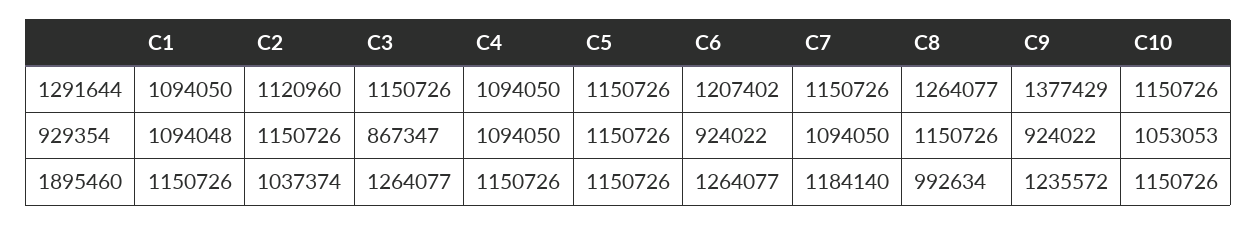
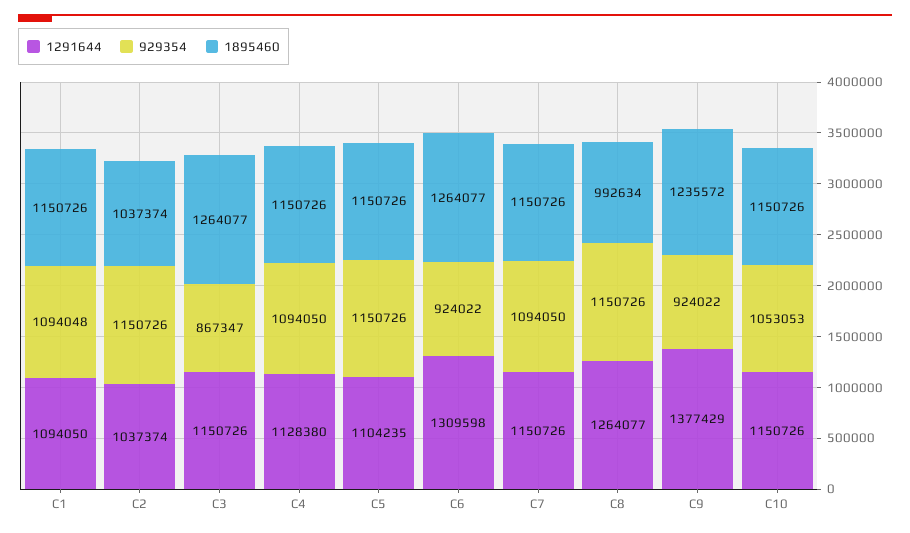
  {
    "1291644": {
      "C1": 1094050,
-     "C2": 1120960,
+     "C2": 1037374,
      "C3": 1150726,
-     "C4": 1094050,
+     "C4": 1128380,
-     "C5": 1150726,
+     "C5": 1104235,
-     "C6": 1207402,
+     "C6": 1309598,
      "C7": 1150726,
      "C8": 1264077,
      "C9": 1377429,
      "C10": 1150726
    },
    "929354": {
      "C1": 1094048,
      "C2": 1150726,
      "C3": 867347,
      "C4": 1094050,
      "C5": 1150726,
      "C6": 924022,
      "C7": 1094050,
      "C8": 1150726,
      "C9": 924022,
      "C10": 1053053
    },
    "1895460": {
      "C1": 1150726,
      "C2": 1037374,
      "C3": 1264077,
      "C4": 1150726,
      "C5": 1150726,
      "C6": 1264077,
-     "C7": 1184140,
+     "C7": 1150726,
      "C8": 992634,
      "C9": 1235572,
      "C10": 1150726
    }
  }

